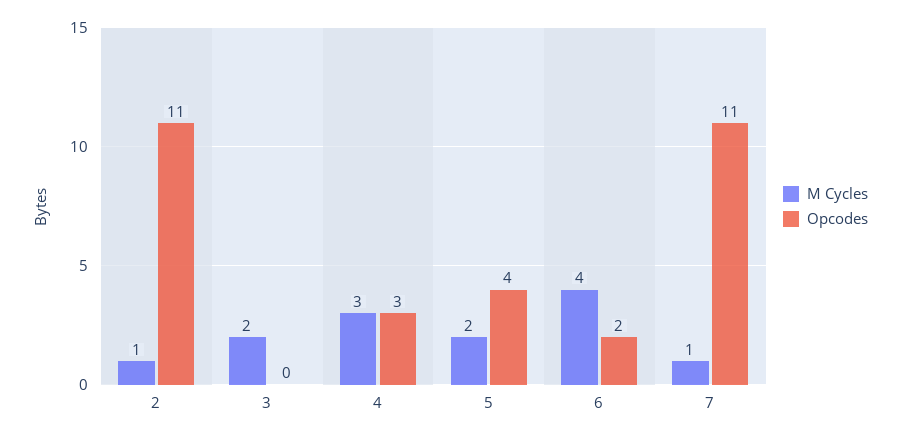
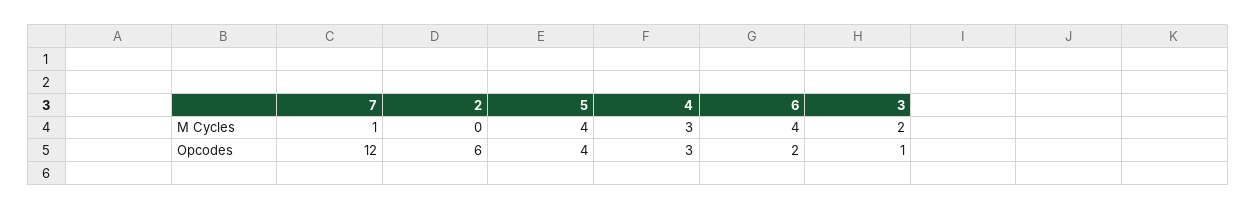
  {
    "M Cycles": {
-     "2": 1,
+     "2": 0,
      "3": 2,
      "4": 3,
-     "5": 2,
+     "5": 4,
      "6": 4,
      "7": 1
    },
    "Opcodes": {
-     "2": 11,
+     "2": 6,
-     "3": 0,
+     "3": 1,
      "4": 3,
      "5": 4,
      "6": 2,
-     "7": 11
+     "7": 12
    }
  }

